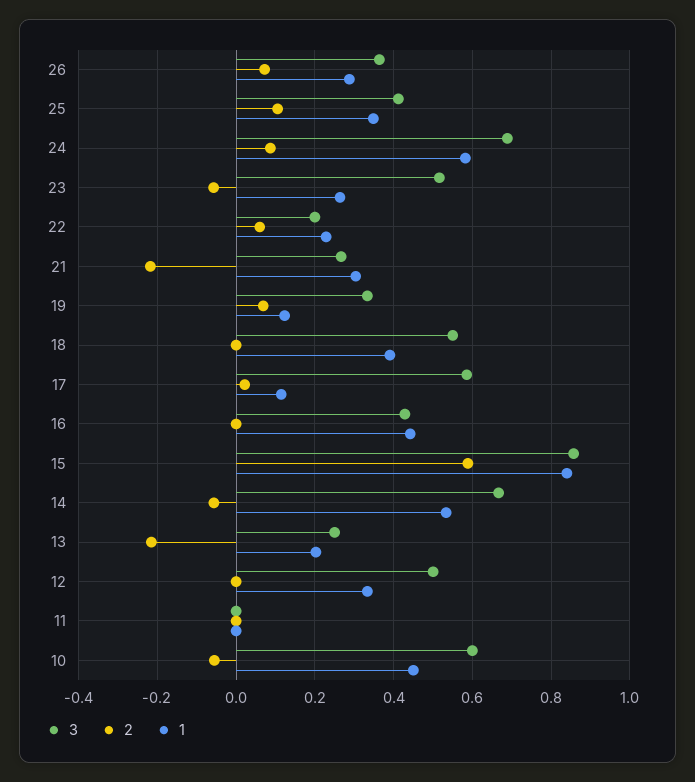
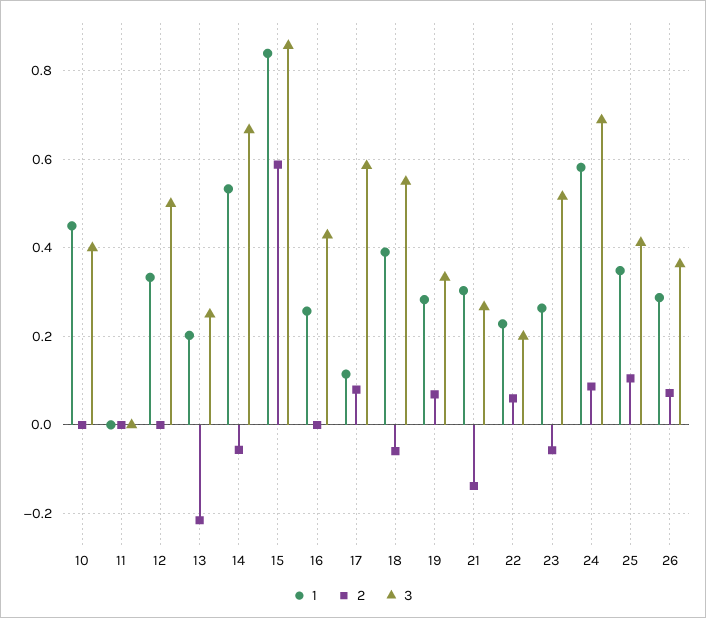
  {
    "3": {
      "26": 0.36,
      "25": 0.42,
      "24": 0.68,
      "23": 0.52,
      "22": 0.2,
      "21": 0.26,
      "19": 0.34,
      "18": 0.56,
      "17": 0.58,
      "16": 0.42,
      "15": 0.86,
      "14": 0.66,
      "13": 0.26,
      "12": 0.5,
      "11": 0,
-     "10": 0.6
+     "10": 0.4
    },
    "2": {
      "26": 0.08,
      "25": 0.1,
      "24": 0.08,
      "23": -0.06,
      "22": 0.06,
-     "21": -0.22,
+     "21": -0.14,
      "19": 0.06,
-     "18": 0,
+     "18": -0.06,
-     "17": 0.02,
+     "17": 0.08,
      "16": 0,
      "15": 0.58,
      "14": -0.06,
      "13": -0.22,
      "12": 0,
      "11": 0,
-     "10": -0.06
+     "10": 0
    },
    "1": {
      "26": 0.28,
      "25": 0.34,
      "24": 0.58,
      "23": 0.26,
      "22": 0.22,
      "21": 0.3,
-     "19": 0.12,
+     "19": 0.28,
      "18": 0.4,
      "17": 0.12,
-     "16": 0.44,
+     "16": 0.26,
      "15": 0.84,
      "14": 0.54,
      "13": 0.2,
      "12": 0.34,
      "11": 0,
      "10": 0.46
    }
  }

